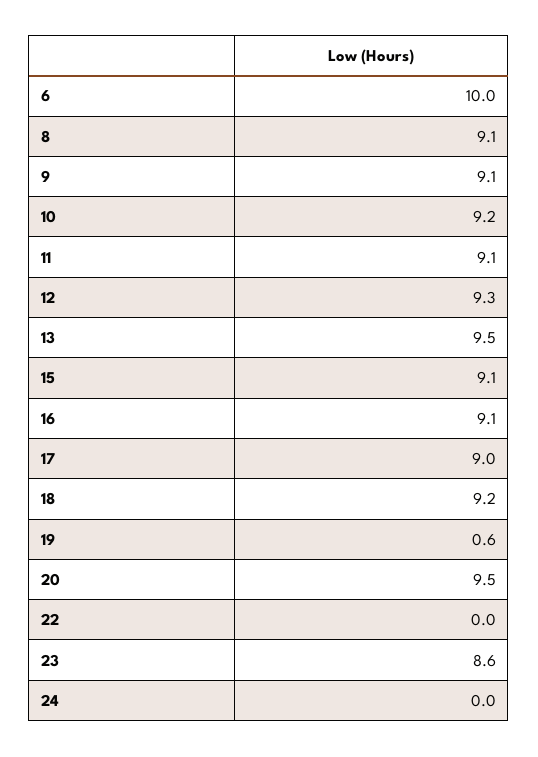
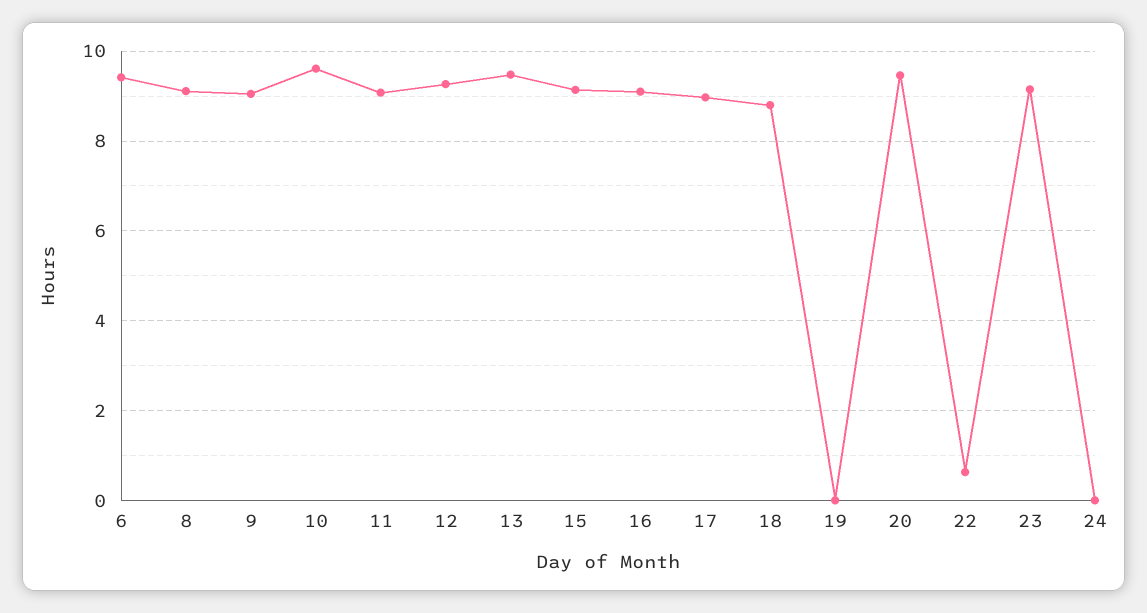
  {
-   "6": 10,
+   "6": 9.4,
    "8": 9.1,
    "9": 9.1,
-   "10": 9.2,
+   "10": 9.6,
    "11": 9.1,
    "12": 9.3,
    "13": 9.5,
    "15": 9.1,
    "16": 9.1,
    "17": 9,
-   "18": 9.2,
+   "18": 8.8,
-   "19": 0.6,
+   "19": 0,
    "20": 9.5,
-   "22": 0,
+   "22": 0.6,
-   "23": 8.6,
+   "23": 9.2,
    "24": 0
  }

